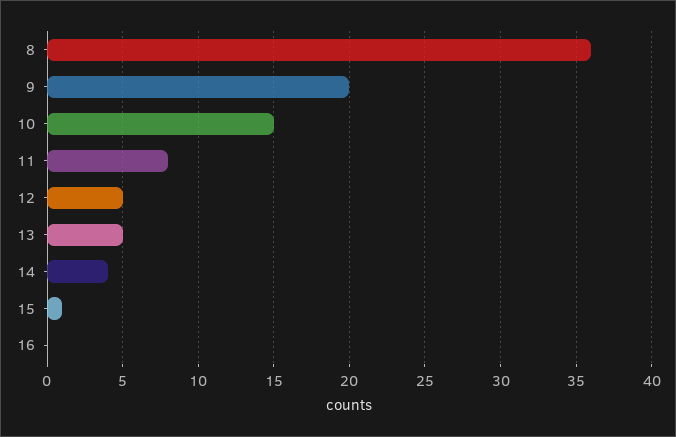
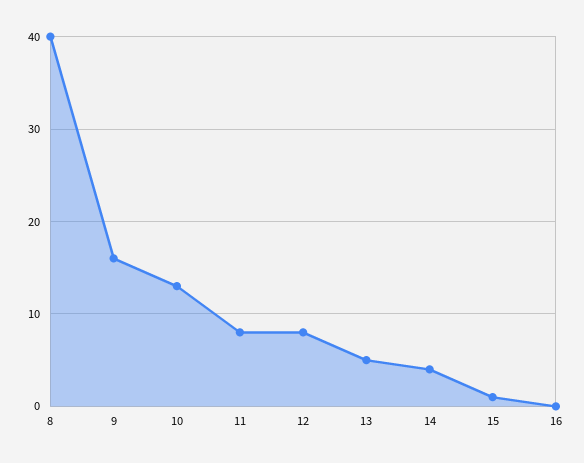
  {
-   "8": 36,
+   "8": 40,
-   "9": 20,
+   "9": 16,
-   "10": 15,
+   "10": 13,
    "11": 8,
-   "12": 5,
+   "12": 8,
    "13": 5,
    "14": 4,
    "15": 1,
    "16": 0
  }

